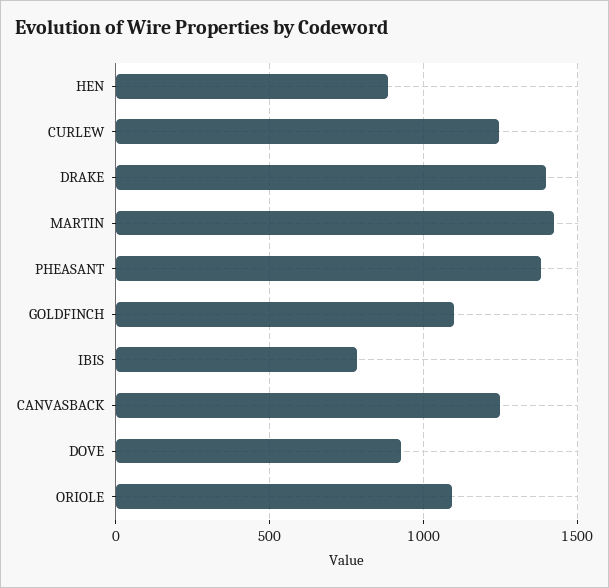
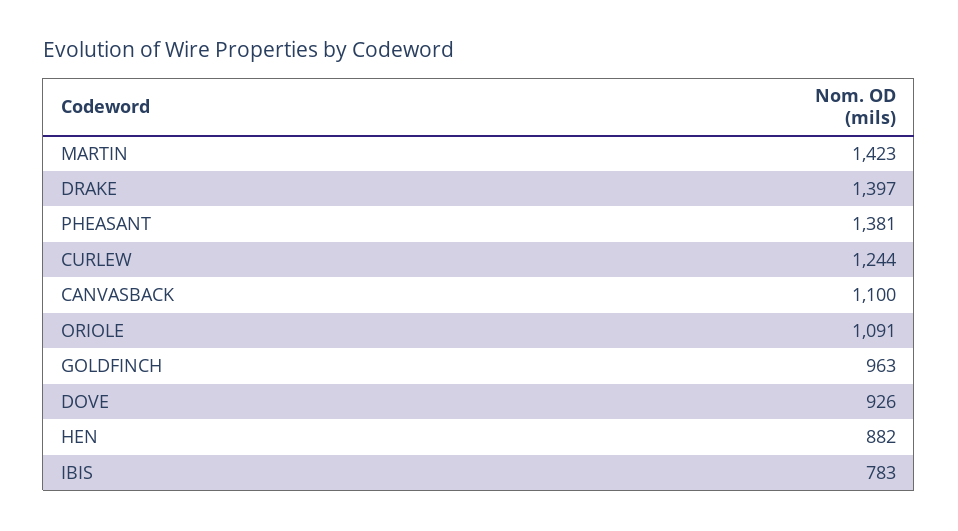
  {
    "HEN": 882,
    "CURLEW": 1244,
    "DRAKE": 1397,
    "MARTIN": 1423,
    "PHEASANT": 1381,
-   "GOLDFINCH": 1100,
+   "GOLDFINCH": 963,
    "IBIS": 783,
-   "CANVASBACK": 1250,
+   "CANVASBACK": 1100,
    "DOVE": 926,
    "ORIOLE": 1091
  }

